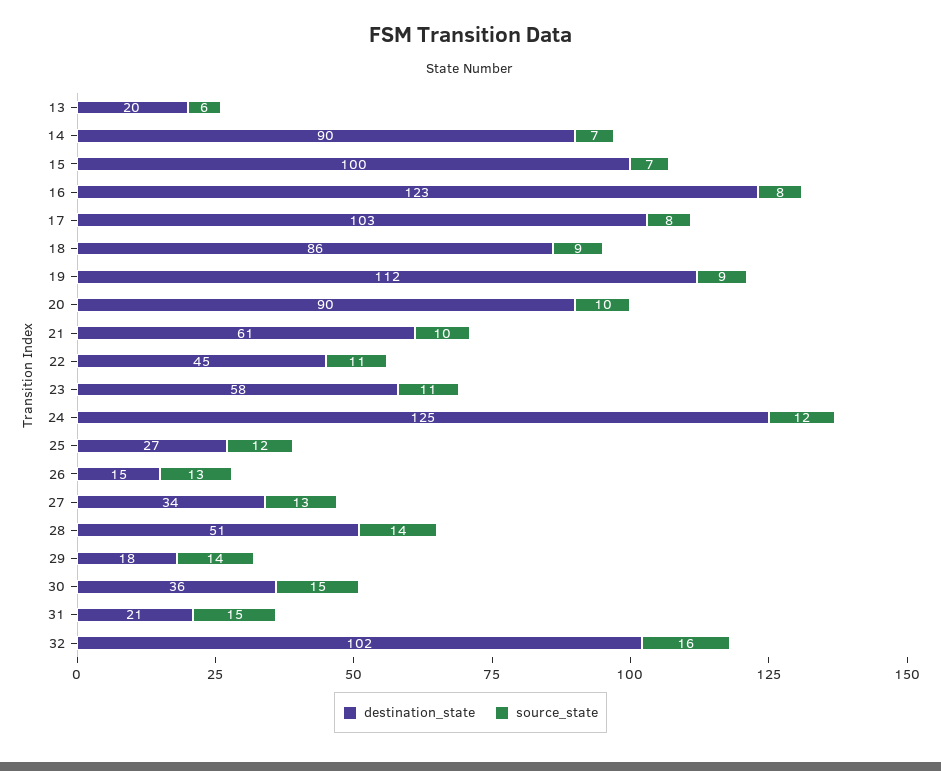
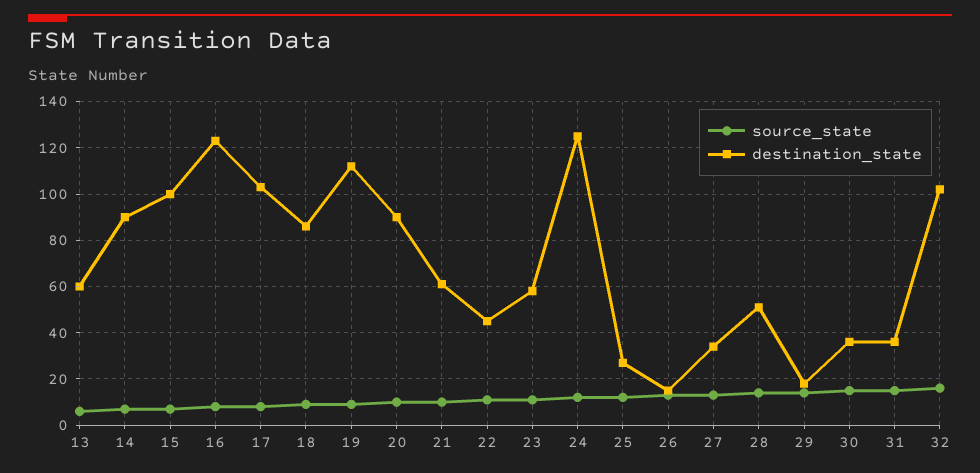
  {
    "destination_state": {
-     "13": 20,
+     "13": 60,
      "14": 90,
      "15": 100,
      "16": 123,
      "17": 103,
      "18": 86,
      "19": 112,
      "20": 90,
      "21": 61,
      "22": 45,
      "23": 58,
      "24": 125,
      "25": 27,
      "26": 15,
      "27": 34,
      "28": 51,
      "29": 18,
      "30": 36,
-     "31": 21,
+     "31": 35,
      "32": 102
    },
    "source_state": {
      "13": 6,
      "14": 7,
      "15": 7,
      "16": 8,
      "17": 8,
      "18": 9,
      "19": 9,
      "20": 10,
      "21": 10,
      "22": 11,
      "23": 11,
      "24": 12,
      "25": 12,
      "26": 13,
      "27": 13,
      "28": 14,
      "29": 14,
      "30": 15,
      "31": 15,
      "32": 16
    }
  }

